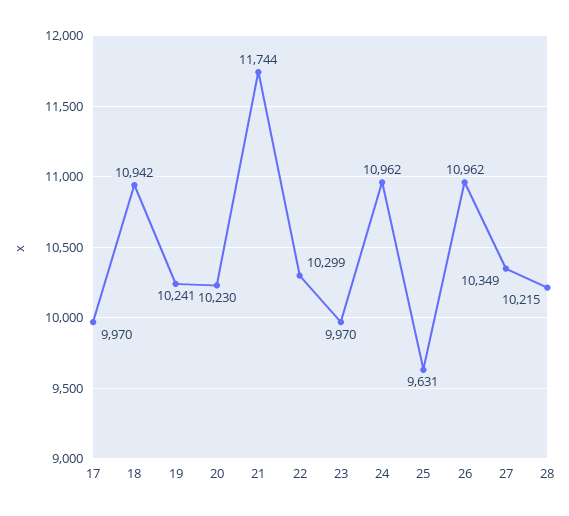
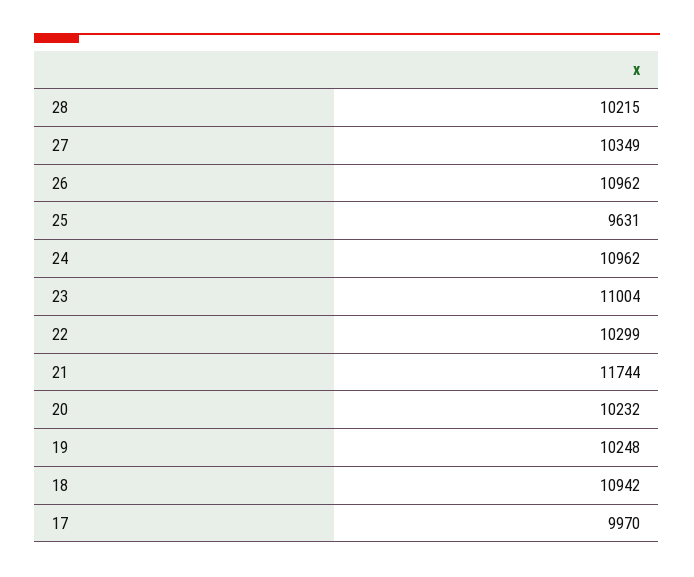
  {
    "17": 9970,
    "18": 10942,
-   "19": 10241,
+   "19": 10248,
-   "20": 10230,
+   "20": 10232,
    "21": 11744,
    "22": 10299,
-   "23": 9970,
+   "23": 11004,
    "24": 10962,
    "25": 9631,
    "26": 10962,
    "27": 10349,
    "28": 10215
  }

